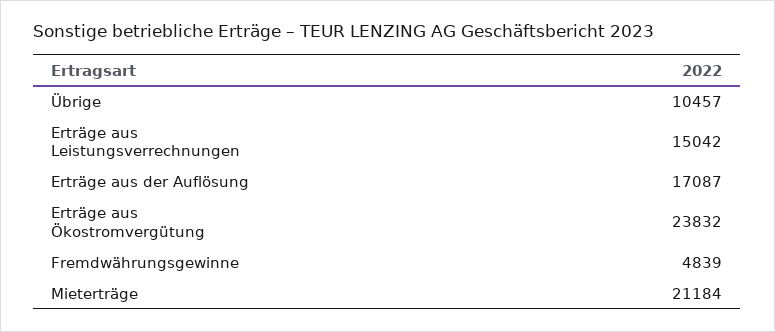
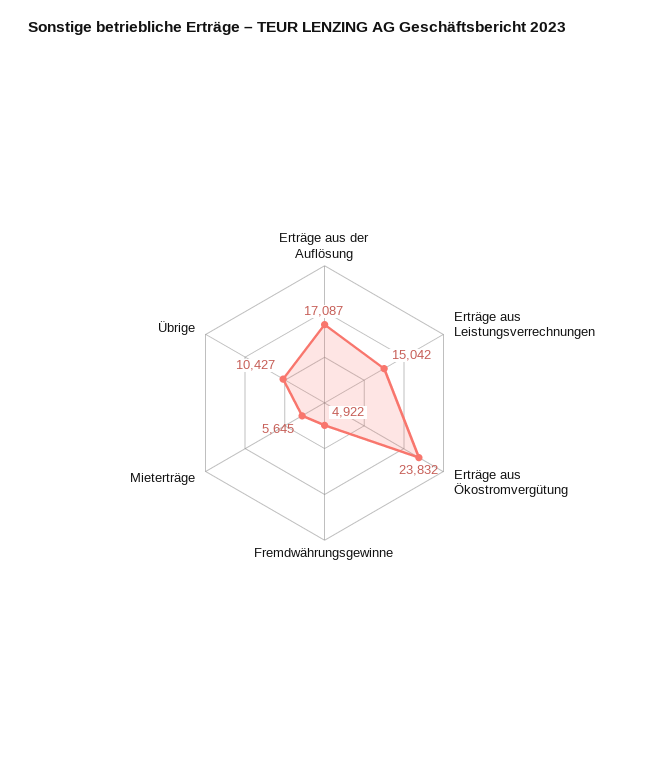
  {
-   "Übrige": 10457,
+   "Übrige": 10427,
    "Erträge aus Leistungsverrechnungen": 15042,
    "Erträge aus der Auflösung": 17087,
    "Erträge aus Ökostromvergütung": 23832,
-   "Fremdwährungsgewinne": 4839,
+   "Fremdwährungsgewinne": 4922,
-   "Mieterträge": 21184
+   "Mieterträge": 5645
  }

